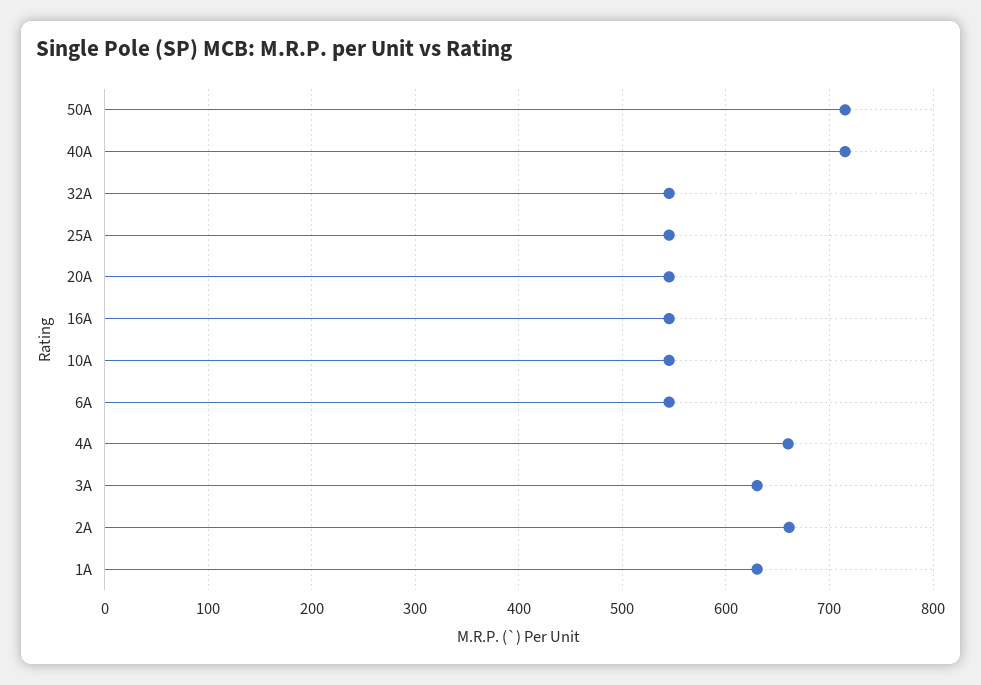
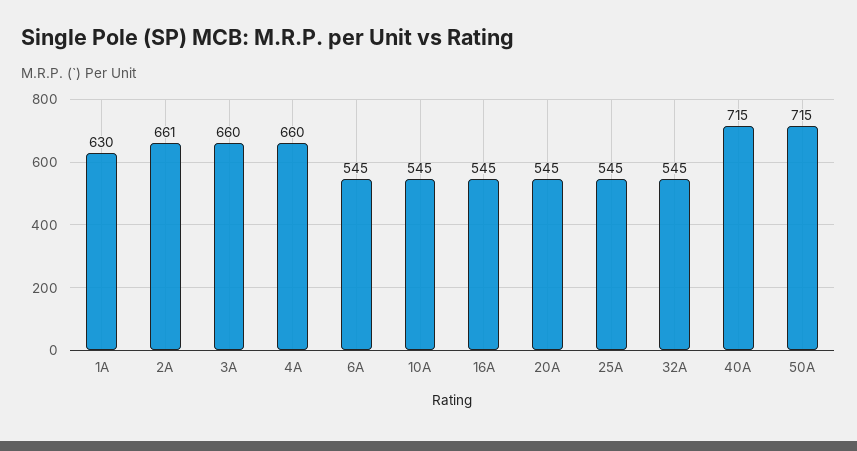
  {
    "50A": 715,
    "40A": 715,
    "32A": 545,
    "25A": 545,
    "20A": 545,
    "16A": 545,
    "10A": 545,
    "6A": 545,
    "4A": 660,
-   "3A": 630,
+   "3A": 660,
    "2A": 661,
    "1A": 630
  }

